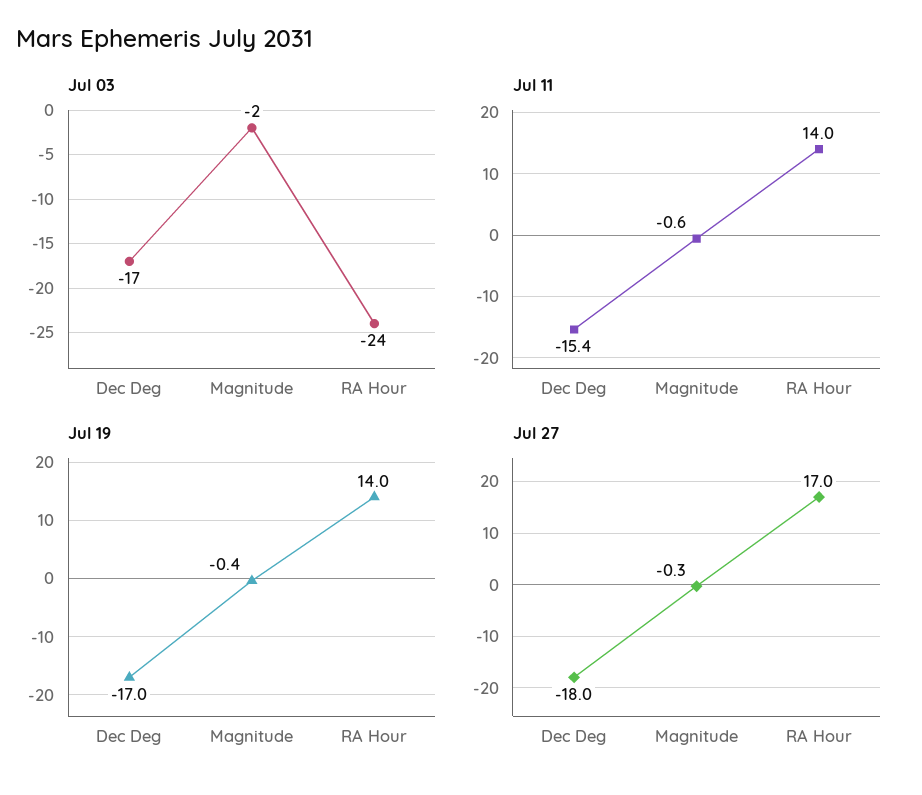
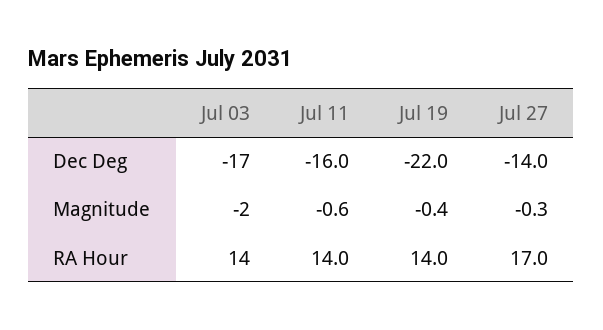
  {
    "Jul 03": {
      "Dec Deg": -17,
      "Magnitude": -2,
-     "RA Hour": -24
+     "RA Hour": 14
    },
    "Jul 11": {
-     "Dec Deg": -15.4,
+     "Dec Deg": -16,
      "Magnitude": -0.6,
      "RA Hour": 14
    },
    "Jul 19": {
-     "Dec Deg": -17,
+     "Dec Deg": -22,
      "Magnitude": -0.4,
      "RA Hour": 14
    },
    "Jul 27": {
-     "Dec Deg": -18,
+     "Dec Deg": -14,
      "Magnitude": -0.3,
      "RA Hour": 17
    }
  }

